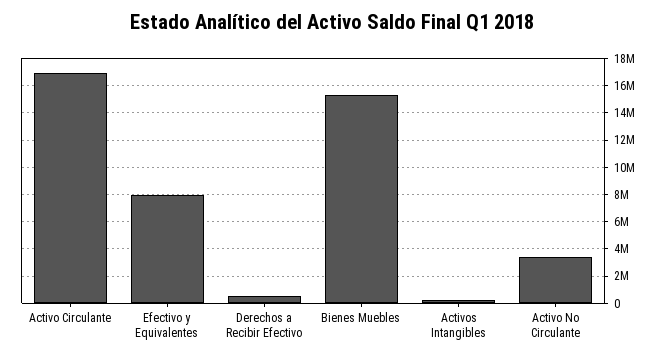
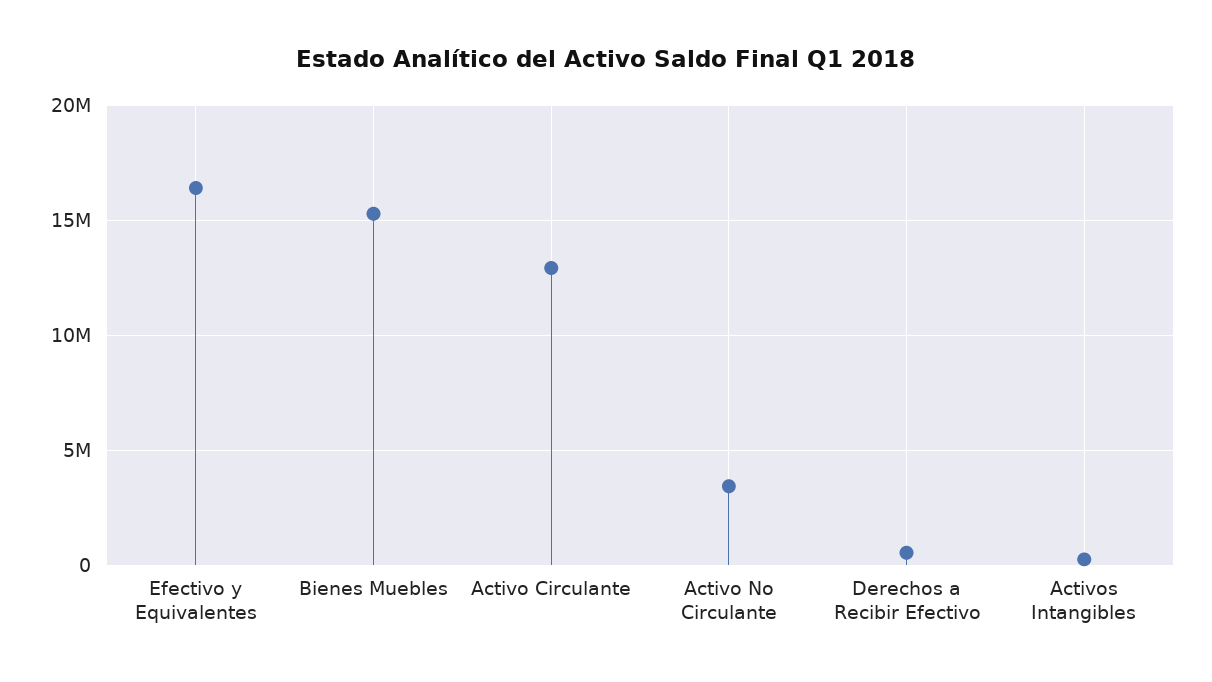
  {
-   "Activo Circulante": 17000000,
+   "Activo Circulante": 13000000,
-   "Efectivo y Equivalentes": 8000000,
+   "Efectivo y Equivalentes": 16500000,
    "Derechos a Recibir Efectivo": 500000,
    "Bienes Muebles": 15500000,
    "Activos Intangibles": 500000,
    "Activo No Circulante": 3500000
  }

